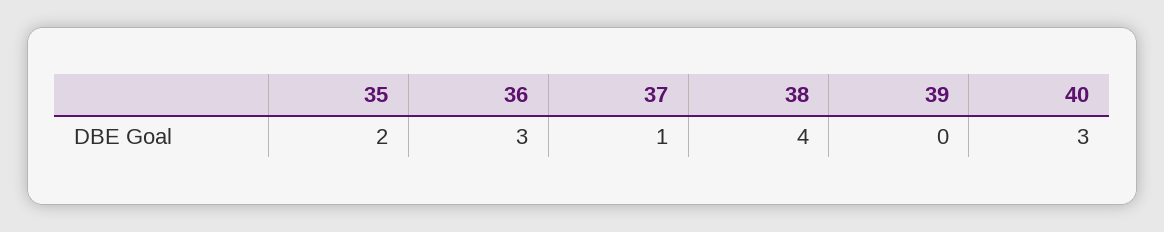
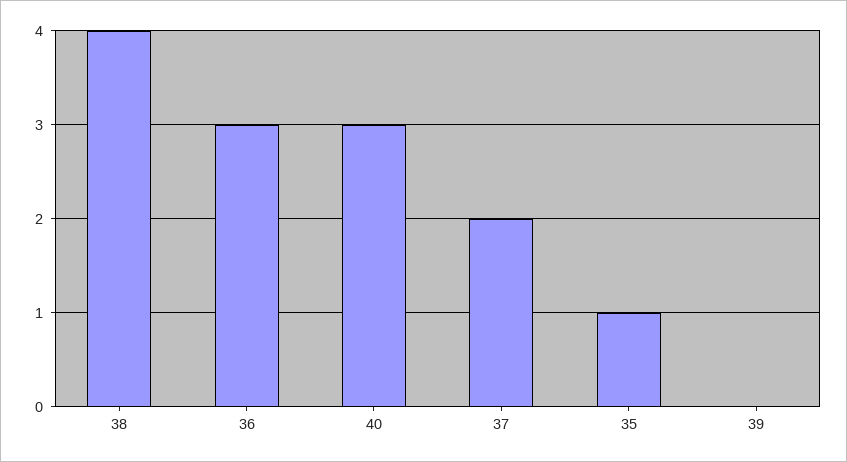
  {
-   "35": 2,
+   "35": 1,
    "36": 3,
-   "37": 1,
+   "37": 2,
    "38": 4,
    "39": 0,
    "40": 3
  }

